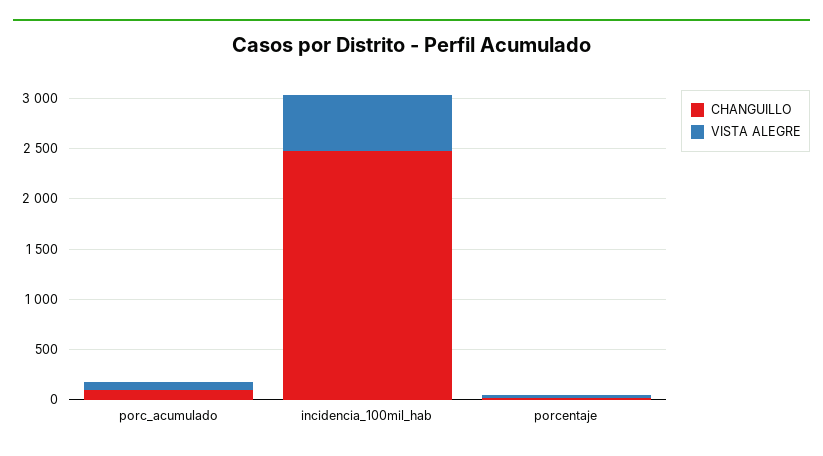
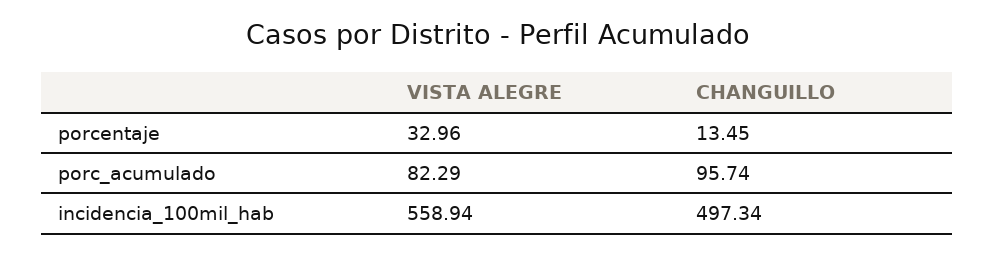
  {
    "CHANGUILLO": {
      "porc_acumulado": 95.74,
-     "incidencia_100mil_hab": 2500,
+     "incidencia_100mil_hab": 497.34,
      "porcentaje": 13.45
    },
    "VISTA ALEGRE": {
      "porc_acumulado": 82.29,
      "incidencia_100mil_hab": 558.94,
      "porcentaje": 32.96
    }
  }

